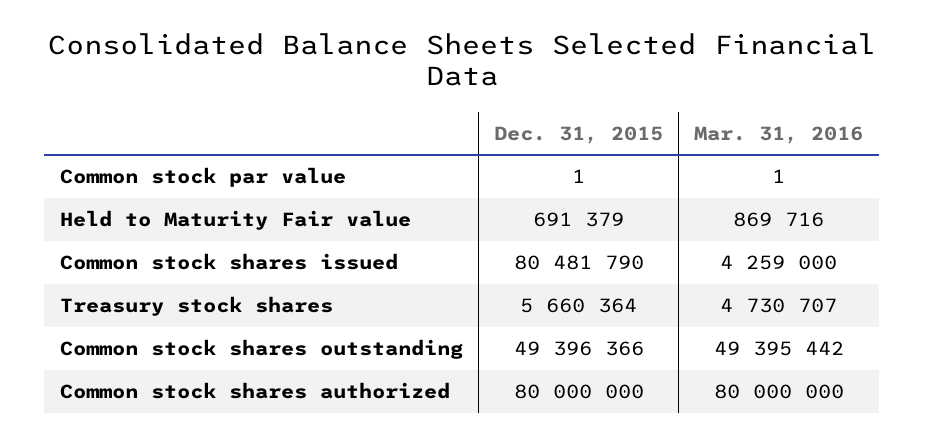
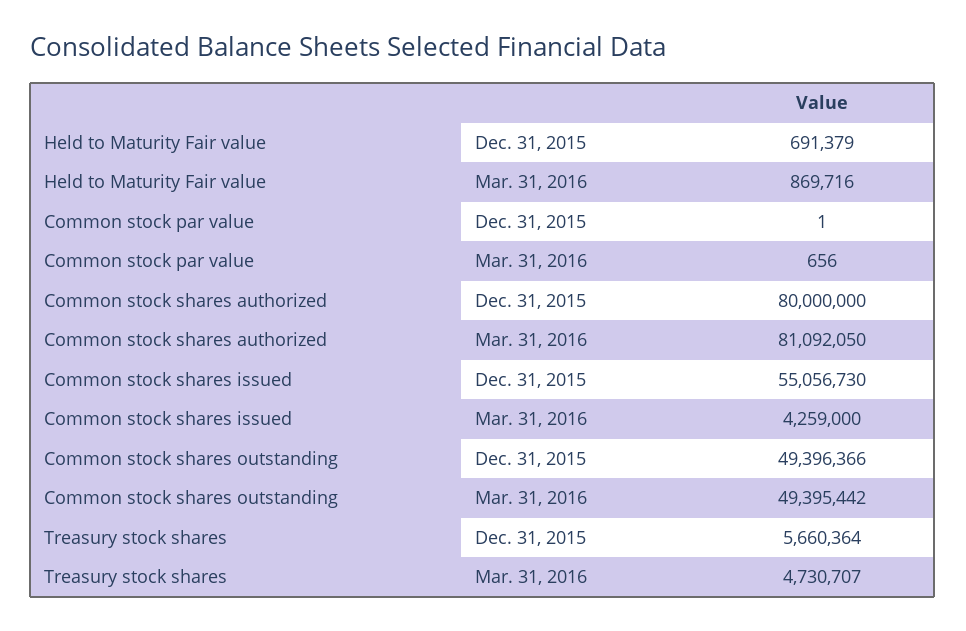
  {
    "Dec. 31, 2015": {
      "Common stock par value": 1,
      "Held to Maturity Fair value": 691379,
-     "Common stock shares issued": 80481790,
+     "Common stock shares issued": 55056730,
      "Treasury stock shares": 5660364,
      "Common stock shares outstanding": 49396366,
      "Common stock shares authorized": 80000000
    },
    "Mar. 31, 2016": {
-     "Common stock par value": 1,
+     "Common stock par value": 656,
      "Held to Maturity Fair value": 869716,
      "Common stock shares issued": 4259000,
      "Treasury stock shares": 4730707,
      "Common stock shares outstanding": 49395442,
-     "Common stock shares authorized": 80000000
+     "Common stock shares authorized": 81092050
    }
  }

